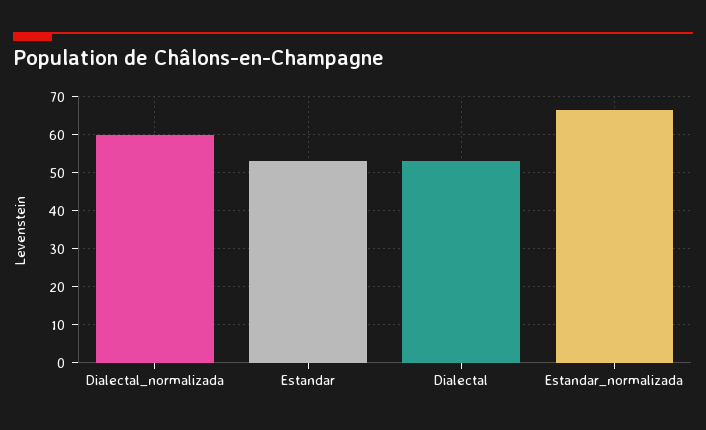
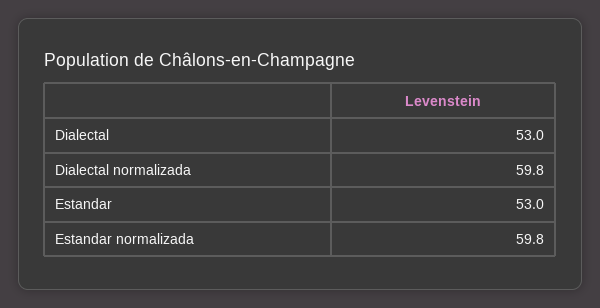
  {
    "Dialectal_normalizada": 59.8,
    "Estandar": 53,
    "Dialectal": 53,
-   "Estandar_normalizada": 66
+   "Estandar_normalizada": 59.8
  }

